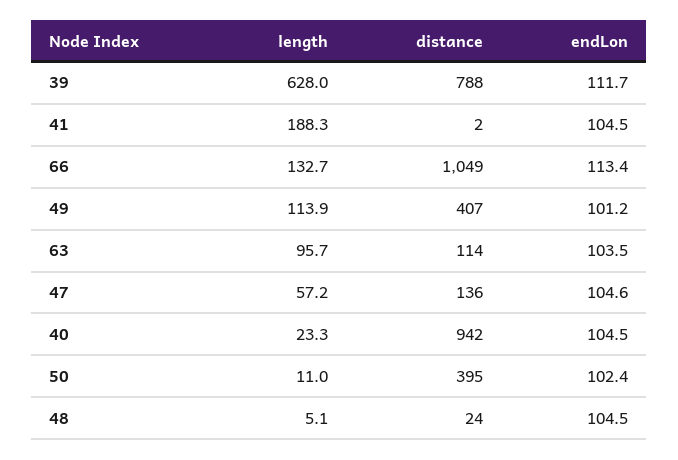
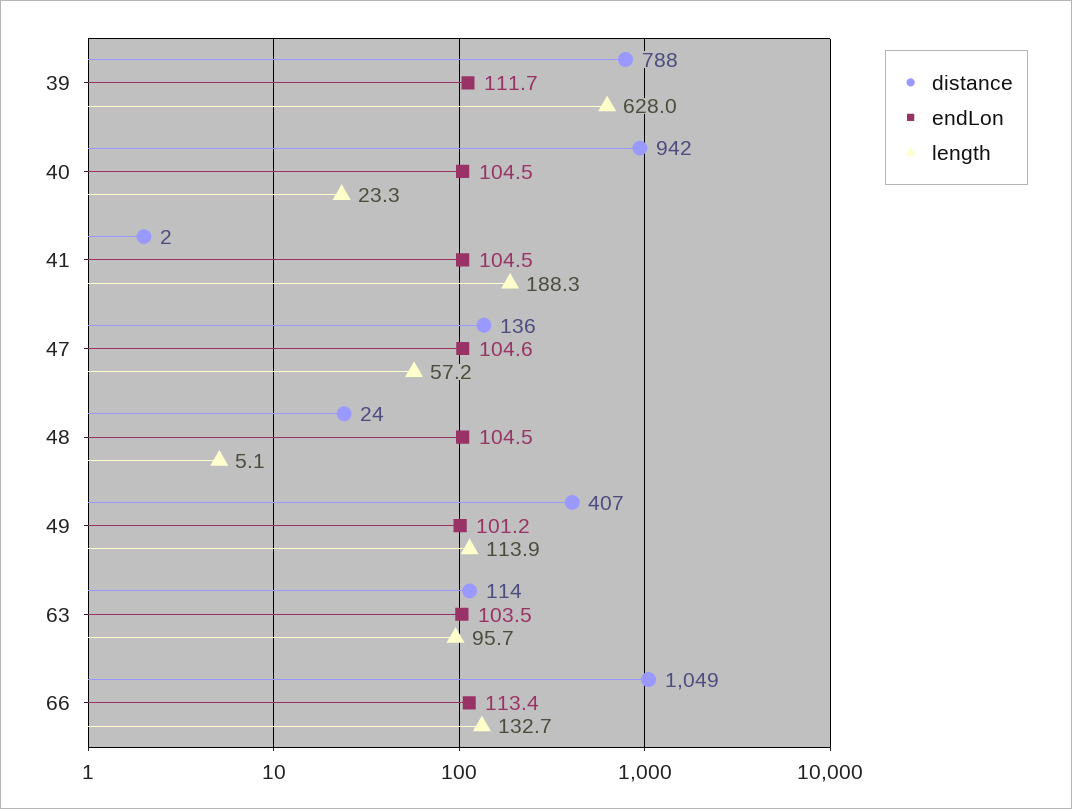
  {
    "length": {
      "39": 628,
      "41": 188.3,
      "66": 132.7,
      "49": 113.9,
      "63": 95.7,
      "47": 57.2,
      "40": 23.3,
-     "50": 11,
      "48": 5.1
    },
    "distance": {
      "39": 788,
      "41": 2,
      "66": 1049,
      "49": 407,
      "63": 114,
      "47": 136,
      "40": 942,
-     "50": 395,
      "48": 24
    },
    "endLon": {
      "39": 111.7,
      "41": 104.5,
      "66": 113.4,
      "49": 101.2,
      "63": 103.5,
      "47": 104.6,
      "40": 104.5,
-     "50": 102.4,
      "48": 104.5
    }
  }

